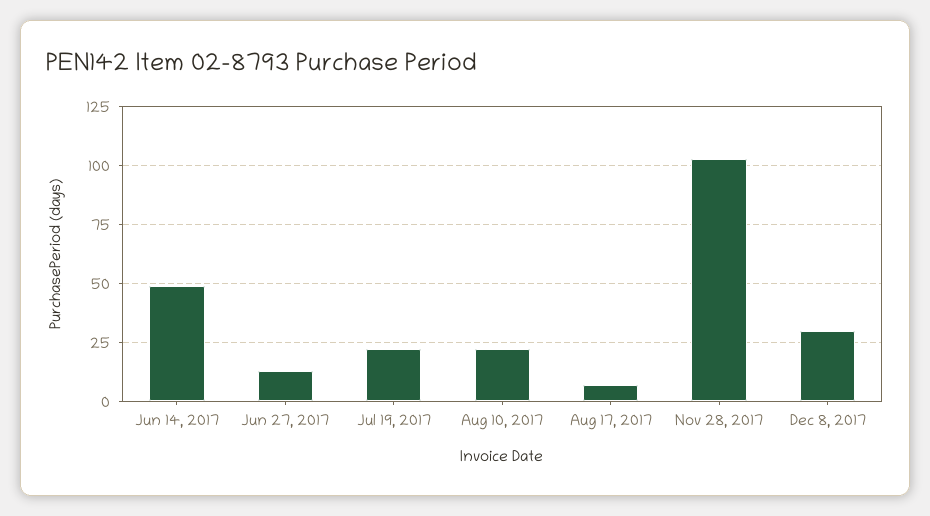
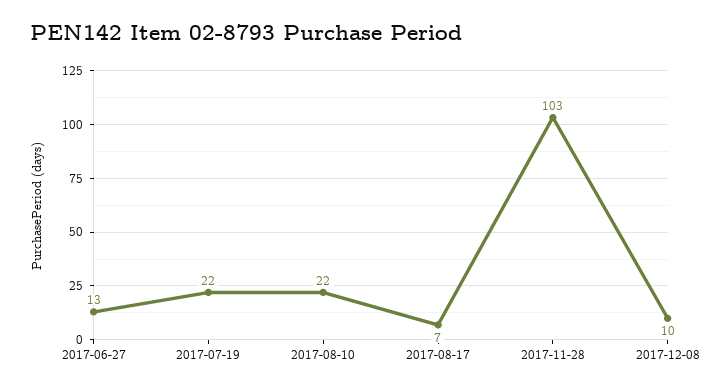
  {
-   "Jun 14, 2017": 50,
    "Jun 27, 2017": 13,
    "Jul 19, 2017": 22,
    "Aug 10, 2017": 22,
    "Aug 17, 2017": 7,
    "Nov 28, 2017": 103,
-   "Dec 8, 2017": 30
+   "Dec 8, 2017": 10
  }

